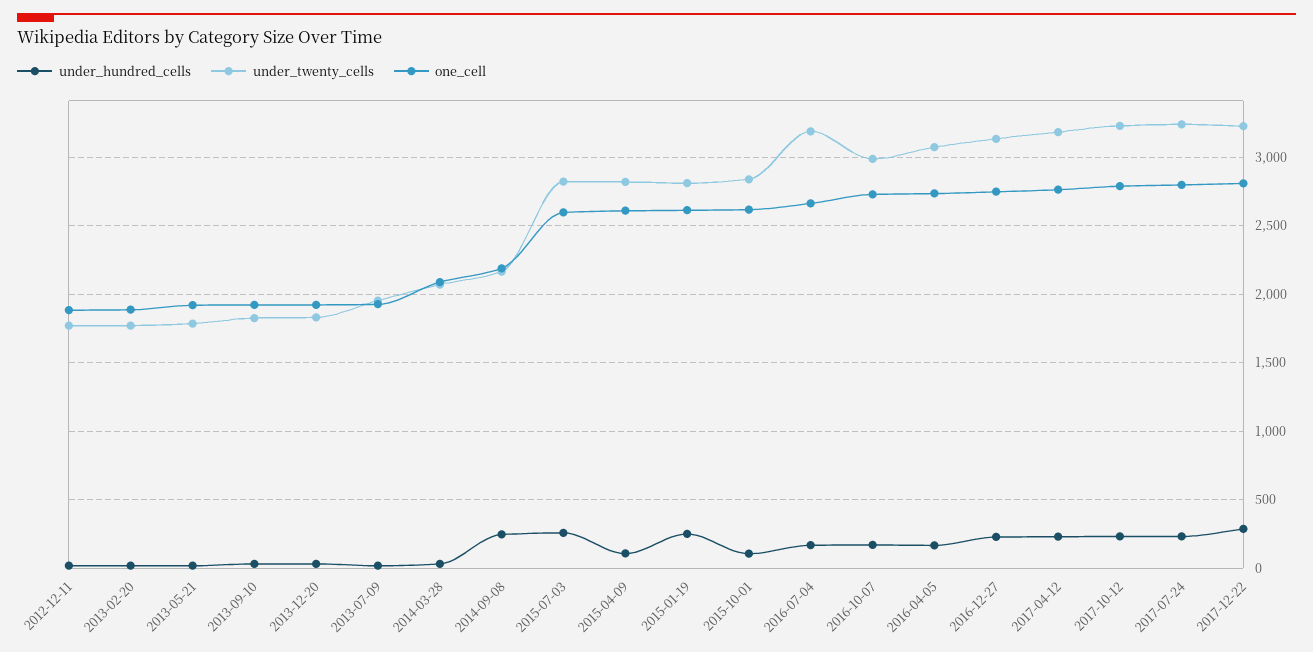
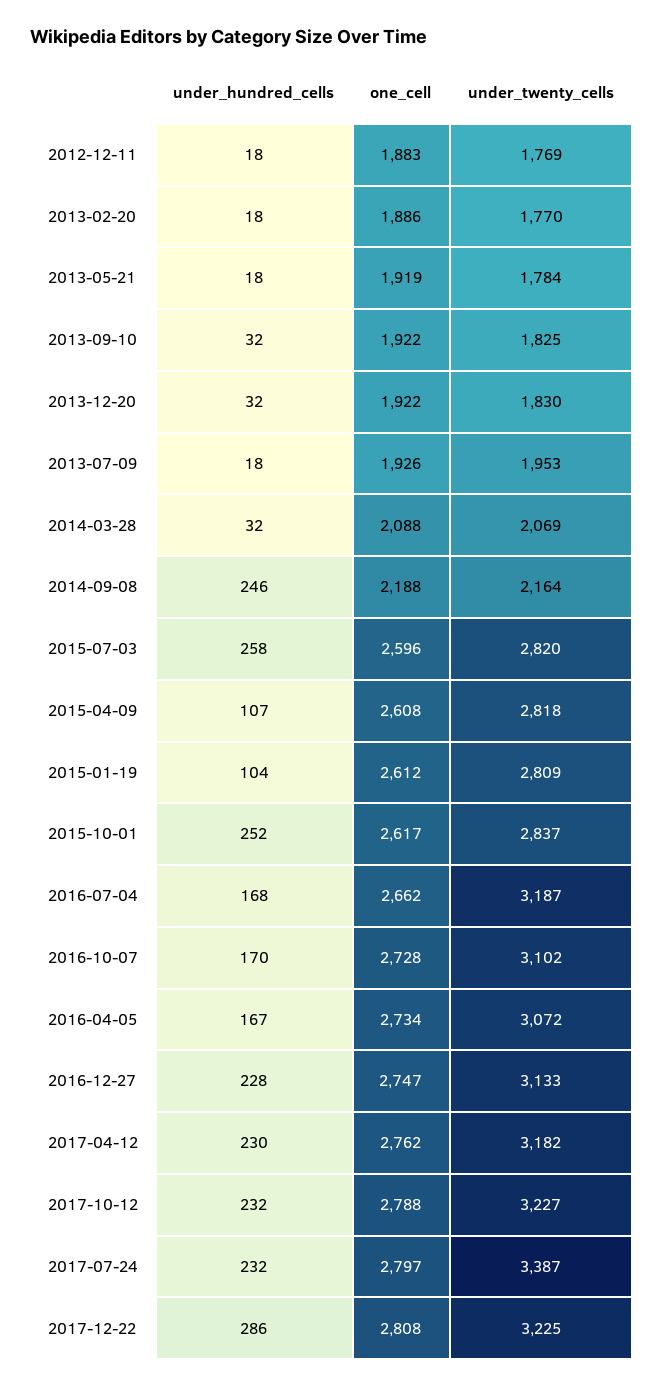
  {
    "under_hundred_cells": {
      "2012-12-11": 18,
      "2013-02-20": 18,
      "2013-05-21": 18,
      "2013-09-10": 32,
      "2013-12-20": 32,
      "2013-07-09": 18,
      "2014-03-28": 32,
      "2014-09-08": 246,
      "2015-07-03": 258,
      "2015-04-09": 107,
-     "2015-01-19": 250,
+     "2015-01-19": 104,
-     "2015-10-01": 100,
+     "2015-10-01": 252,
      "2016-07-04": 168,
      "2016-10-07": 170,
      "2016-04-05": 167,
      "2016-12-27": 228,
      "2017-04-12": 230,
      "2017-10-12": 232,
      "2017-07-24": 232,
      "2017-12-22": 286
    },
    "under_twenty_cells": {
      "2012-12-11": 1769,
      "2013-02-20": 1770,
      "2013-05-21": 1784,
      "2013-09-10": 1825,
      "2013-12-20": 1830,
      "2013-07-09": 1953,
      "2014-03-28": 2069,
      "2014-09-08": 2164,
      "2015-07-03": 2820,
      "2015-04-09": 2818,
      "2015-01-19": 2809,
      "2015-10-01": 2837,
      "2016-07-04": 3187,
-     "2016-10-07": 3000,
+     "2016-10-07": 3102,
      "2016-04-05": 3072,
      "2016-12-27": 3133,
      "2017-04-12": 3182,
      "2017-10-12": 3227,
-     "2017-07-24": 3250,
+     "2017-07-24": 3387,
      "2017-12-22": 3225
    },
    "one_cell": {
      "2012-12-11": 1883,
      "2013-02-20": 1886,
      "2013-05-21": 1919,
      "2013-09-10": 1922,
      "2013-12-20": 1922,
      "2013-07-09": 1926,
      "2014-03-28": 2088,
      "2014-09-08": 2188,
      "2015-07-03": 2596,
      "2015-04-09": 2608,
      "2015-01-19": 2612,
      "2015-10-01": 2617,
      "2016-07-04": 2662,
      "2016-10-07": 2728,
      "2016-04-05": 2734,
      "2016-12-27": 2747,
      "2017-04-12": 2762,
      "2017-10-12": 2788,
      "2017-07-24": 2797,
      "2017-12-22": 2808
    }
  }

